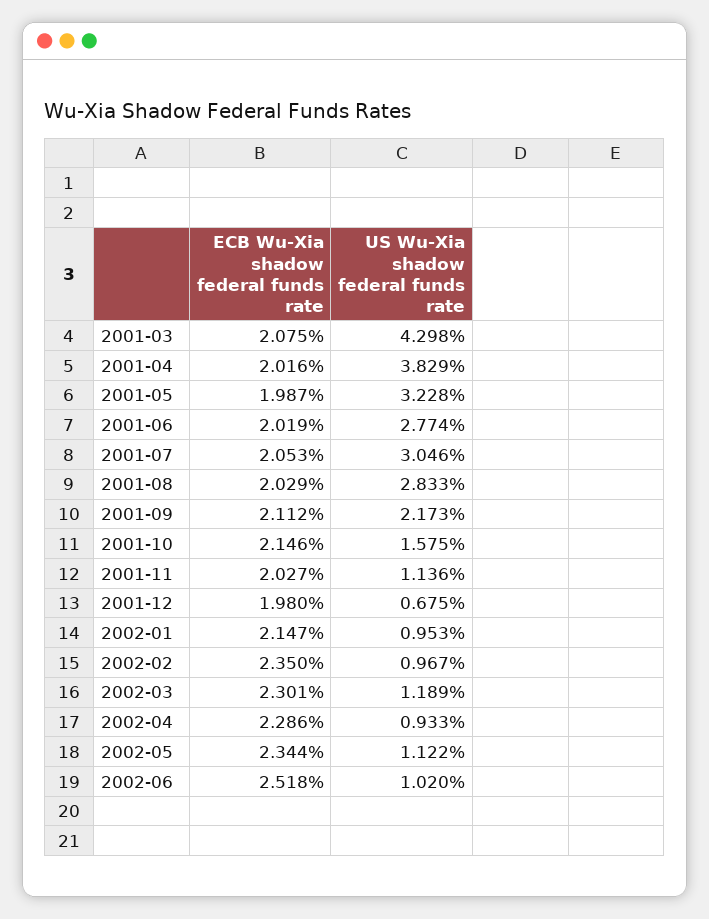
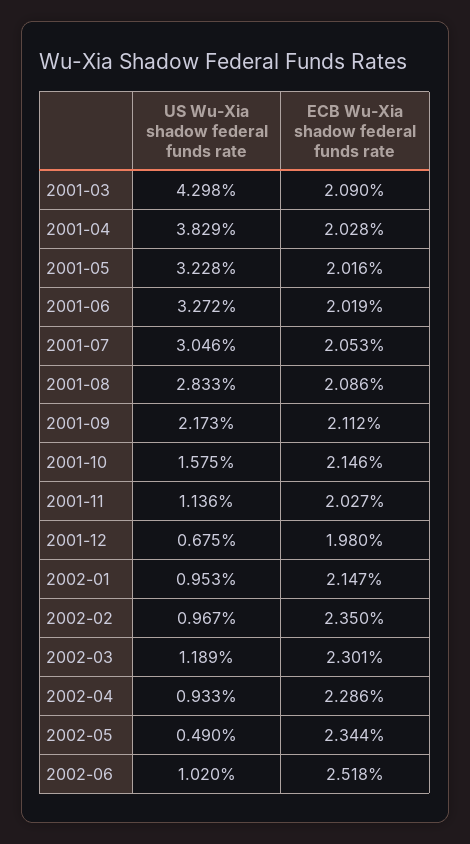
  {
    "ECB Wu-Xia shadow federal funds rate": {
-     "2001-03": 2.075,
+     "2001-03": 2.09,
-     "2001-04": 2.016,
+     "2001-04": 2.028,
-     "2001-05": 1.987,
+     "2001-05": 2.016,
      "2001-06": 2.019,
      "2001-07": 2.053,
-     "2001-08": 2.029,
+     "2001-08": 2.086,
      "2001-09": 2.112,
      "2001-10": 2.146,
      "2001-11": 2.027,
      "2001-12": 1.98,
      "2002-01": 2.147,
      "2002-02": 2.35,
      "2002-03": 2.301,
      "2002-04": 2.286,
      "2002-05": 2.344,
      "2002-06": 2.518
    },
    "US Wu-Xia shadow federal funds rate": {
      "2001-03": 4.298,
      "2001-04": 3.829,
      "2001-05": 3.228,
-     "2001-06": 2.774,
+     "2001-06": 3.272,
      "2001-07": 3.046,
      "2001-08": 2.833,
      "2001-09": 2.173,
      "2001-10": 1.575,
      "2001-11": 1.136,
      "2001-12": 0.675,
      "2002-01": 0.953,
      "2002-02": 0.967,
      "2002-03": 1.189,
      "2002-04": 0.933,
-     "2002-05": 1.122,
+     "2002-05": 0.49,
      "2002-06": 1.02
    }
  }

